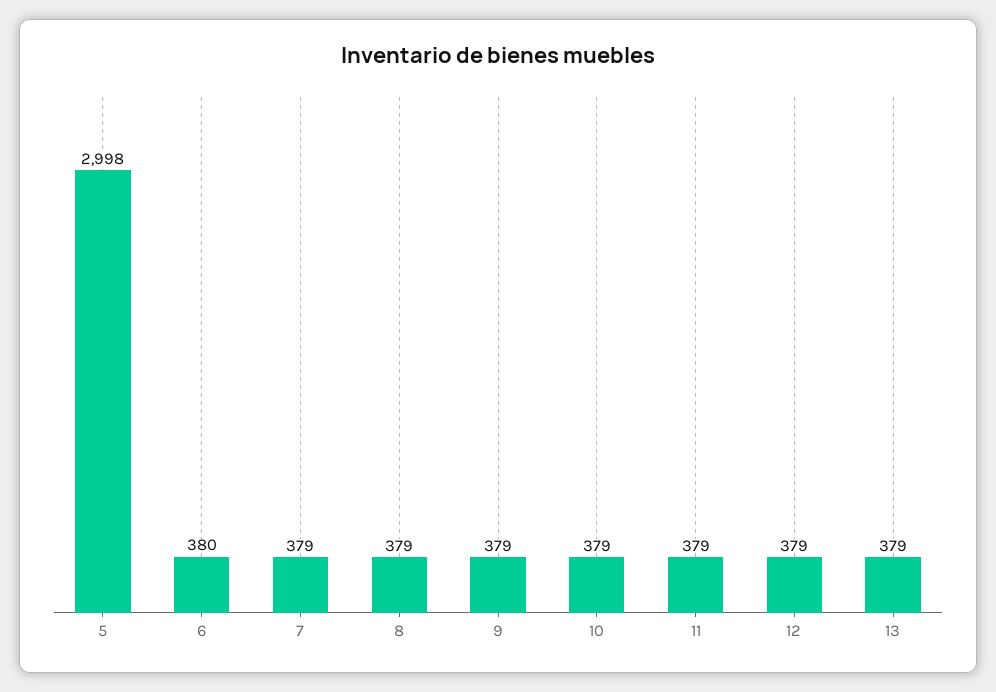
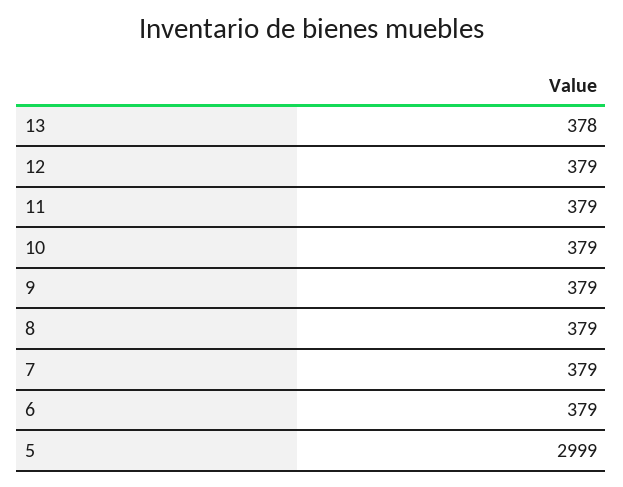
  {
-   "5": 2998,
+   "5": 2999,
-   "6": 380,
+   "6": 379,
    "7": 379,
    "8": 379,
    "9": 379,
    "10": 379,
    "11": 379,
    "12": 379,
-   "13": 379
+   "13": 378
  }

